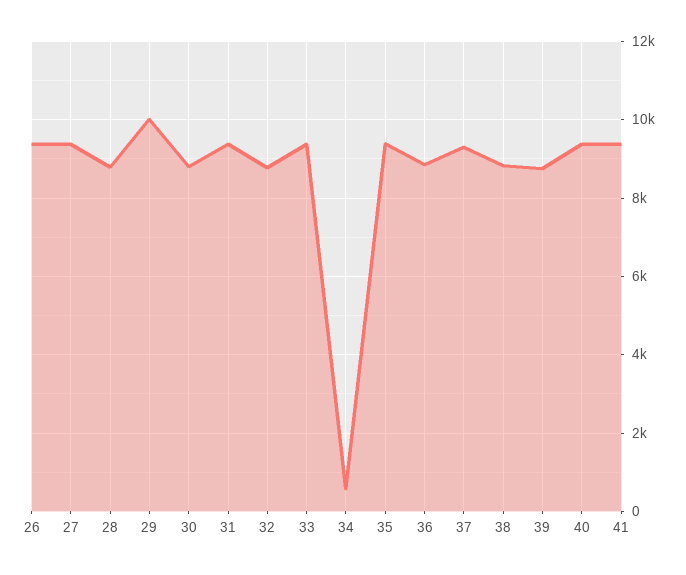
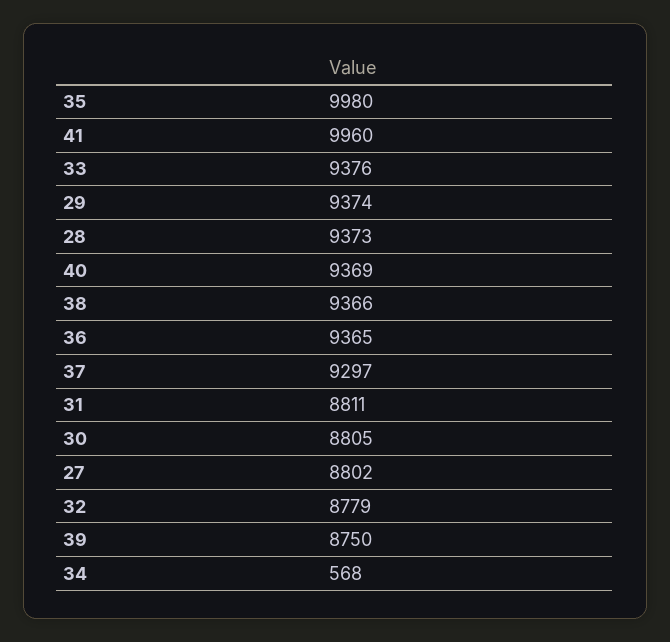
  {
-   "26": 9400,
-   "27": 9400,
+   "27": 8802,
-   "28": 8800,
+   "28": 9373,
-   "29": 10000,
+   "29": 9374,
    "30": 8805,
-   "31": 9400,
+   "31": 8811,
    "32": 8779,
    "33": 9376,
    "34": 568,
-   "35": 9400,
+   "35": 9980,
-   "36": 8800,
+   "36": 9365,
    "37": 9297,
-   "38": 8800,
+   "38": 9366,
    "39": 8750,
    "40": 9369,
-   "41": 9400
+   "41": 9960
  }

